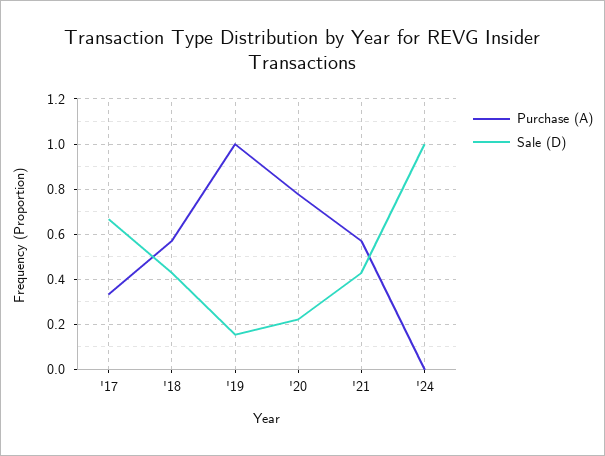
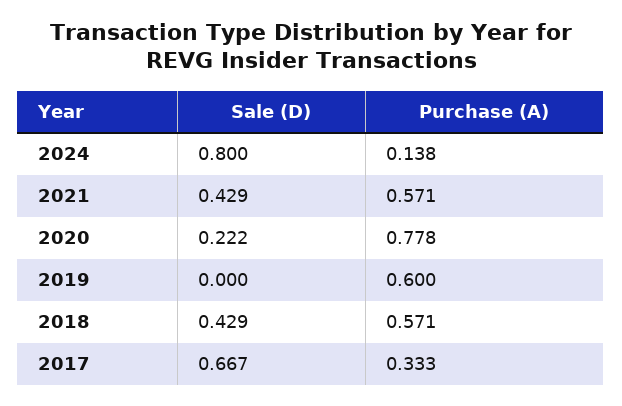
  {
    "Purchase (A)": {
      "'17": 0.333,
      "'18": 0.571,
-     "'19": 1,
+     "'19": 0.6,
      "'20": 0.778,
      "'21": 0.571,
-     "'24": 0
+     "'24": 0.138
    },
    "Sale (D)": {
      "'17": 0.667,
      "'18": 0.429,
-     "'19": 0.15,
+     "'19": 0,
      "'20": 0.222,
      "'21": 0.429,
-     "'24": 1
+     "'24": 0.8
    }
  }

